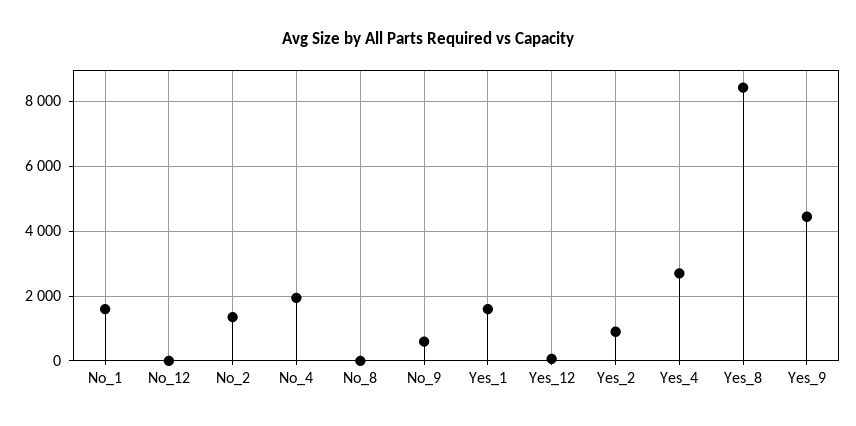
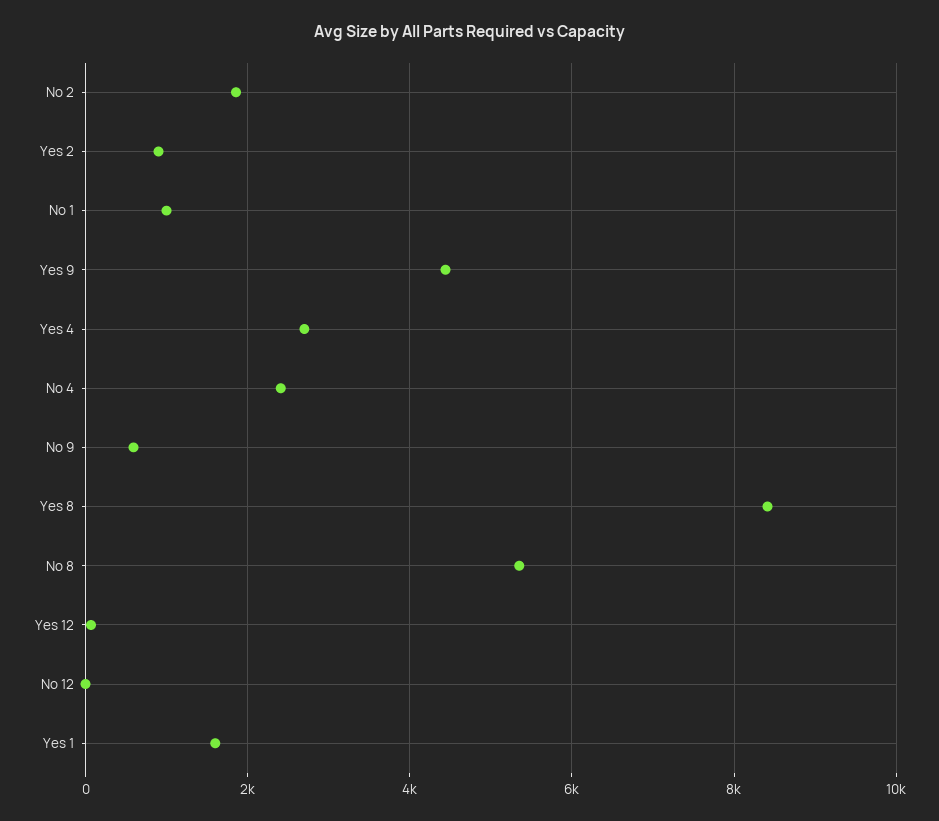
  {
-   "No_1": 1600,
+   "No_1": 1000,
    "No_12": 0,
-   "No_2": 1400,
+   "No_2": 1800,
-   "No_4": 2000,
+   "No_4": 2400,
-   "No_8": 0,
+   "No_8": 5400,
    "No_9": 600,
    "Yes_1": 1600,
    "Yes_12": 0,
    "Yes_2": 1000,
    "Yes_4": 2800,
    "Yes_8": 8400,
    "Yes_9": 4400
  }

